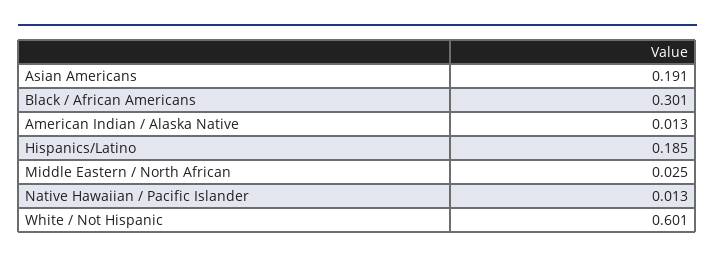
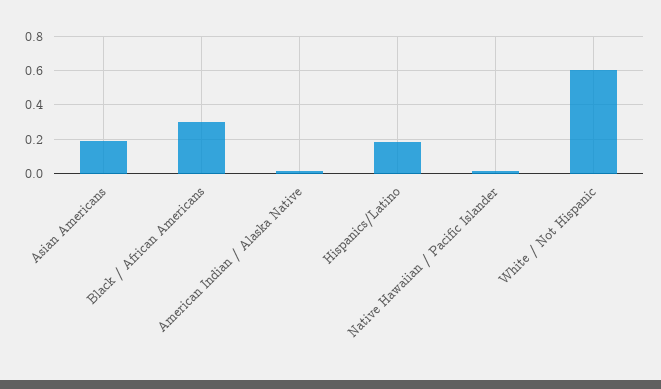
  {
    "Asian Americans": 0.191,
    "Black / African Americans": 0.301,
    "American Indian / Alaska Native": 0.013,
    "Hispanics/Latino": 0.185,
-   "Middle Eastern / North African": 0.025,
    "Native Hawaiian / Pacific Islander": 0.013,
    "White / Not Hispanic": 0.601
  }

